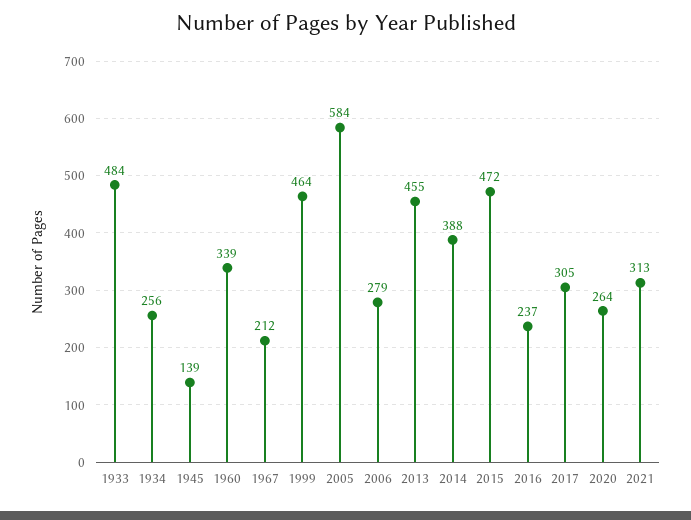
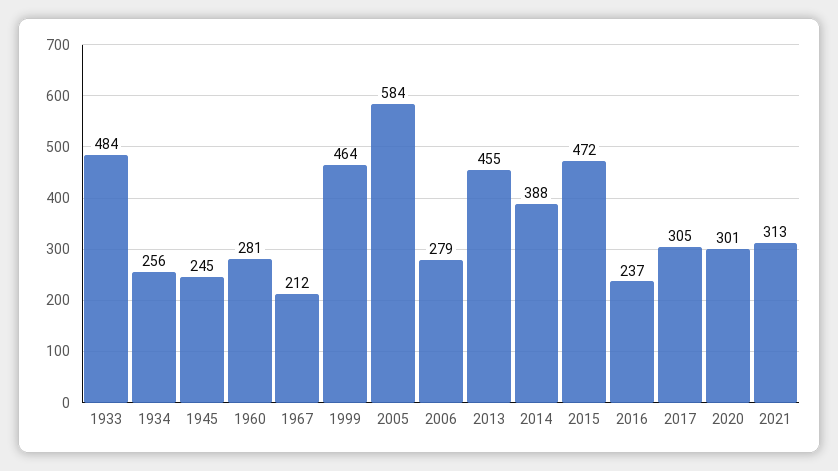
  {
    "1933": 484,
    "1934": 256,
-   "1945": 139,
+   "1945": 245,
-   "1960": 339,
+   "1960": 281,
    "1967": 212,
    "1999": 464,
    "2005": 584,
    "2006": 279,
    "2013": 455,
    "2014": 388,
    "2015": 472,
    "2016": 237,
    "2017": 305,
-   "2020": 264,
+   "2020": 301,
    "2021": 313
  }

